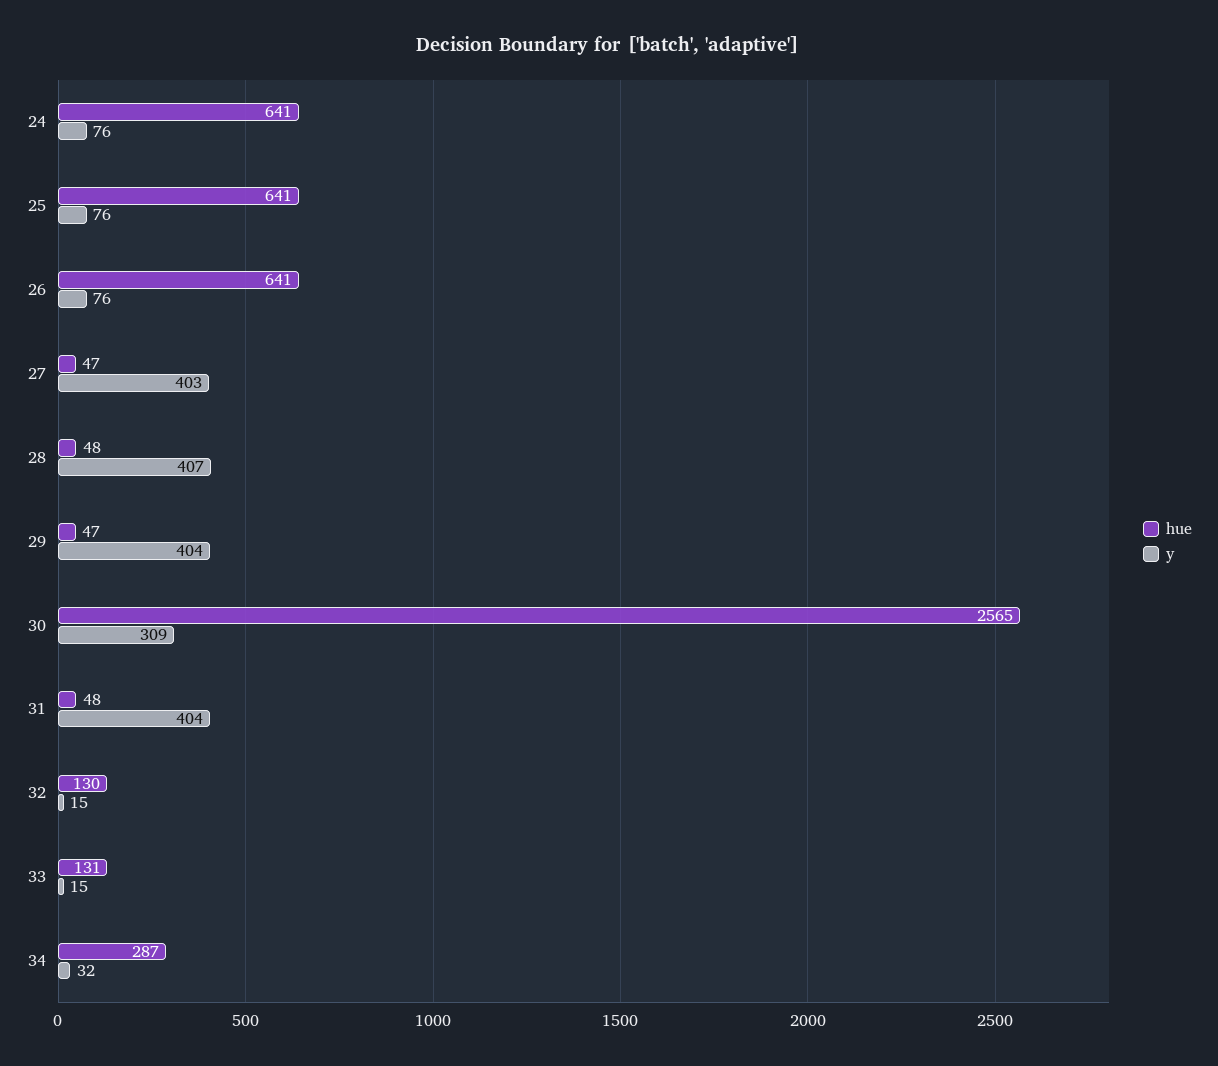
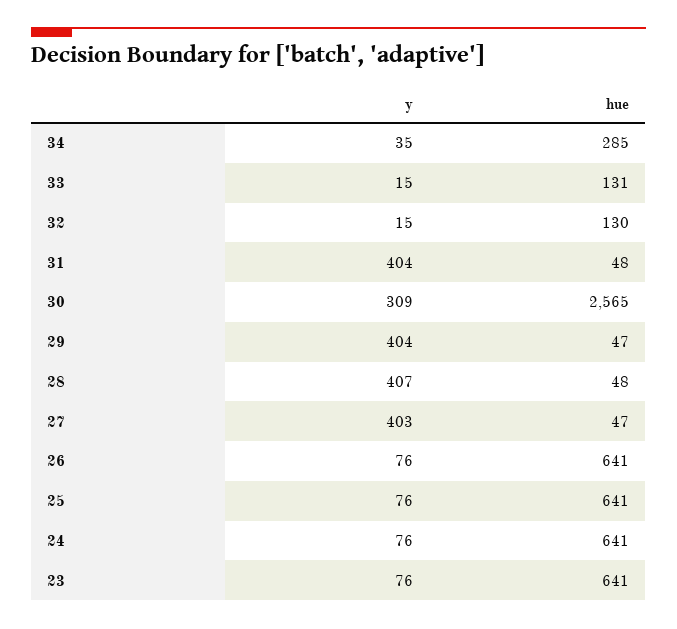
  {
    "hue": {
      "24": 641,
      "25": 641,
      "26": 641,
      "27": 47,
      "28": 48,
      "29": 47,
      "30": 2565,
      "31": 48,
      "32": 130,
      "33": 131,
-     "34": 287
+     "34": 285,
+     "23": 641
    },
    "y": {
      "24": 76,
      "25": 76,
      "26": 76,
      "27": 403,
      "28": 407,
      "29": 404,
      "30": 309,
      "31": 404,
      "32": 15,
      "33": 15,
-     "34": 32
+     "34": 35,
+     "23": 76
    }
  }

